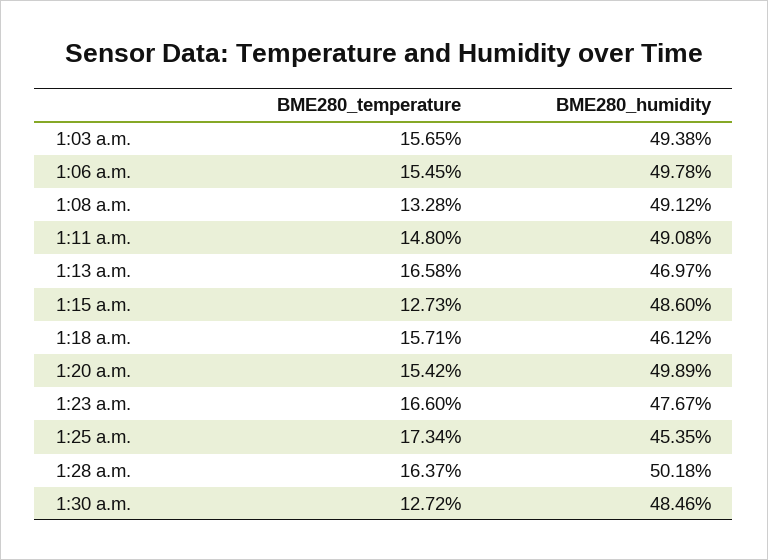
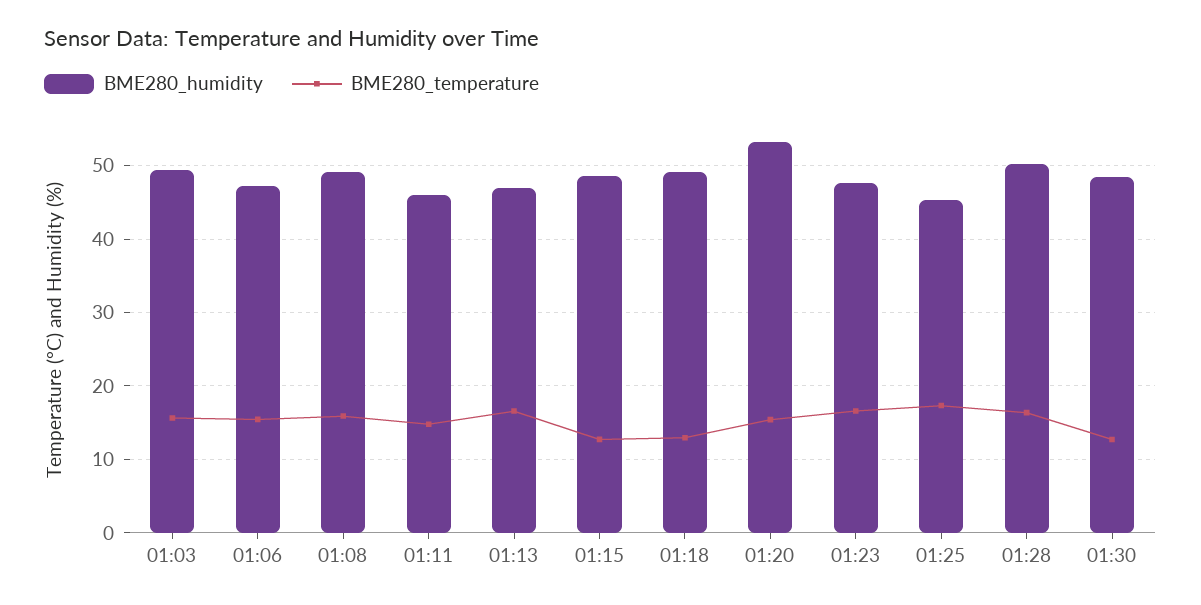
  {
    "BME280_temperature": {
      "1:03 a.m.": 15.65,
      "1:06 a.m.": 15.45,
-     "1:08 a.m.": 13.28,
+     "1:08 a.m.": 16,
      "1:11 a.m.": 14.8,
      "1:13 a.m.": 16.58,
      "1:15 a.m.": 12.73,
-     "1:18 a.m.": 15.71,
+     "1:18 a.m.": 13,
      "1:20 a.m.": 15.42,
      "1:23 a.m.": 16.6,
      "1:25 a.m.": 17.34,
      "1:28 a.m.": 16.37,
      "1:30 a.m.": 12.72
    },
    "BME280_humidity": {
      "1:03 a.m.": 49.38,
-     "1:06 a.m.": 49.78,
+     "1:06 a.m.": 47,
      "1:08 a.m.": 49.12,
-     "1:11 a.m.": 49.08,
+     "1:11 a.m.": 46,
      "1:13 a.m.": 46.97,
      "1:15 a.m.": 48.6,
-     "1:18 a.m.": 46.12,
+     "1:18 a.m.": 49,
-     "1:20 a.m.": 49.89,
+     "1:20 a.m.": 53,
      "1:23 a.m.": 47.67,
      "1:25 a.m.": 45.35,
      "1:28 a.m.": 50.18,
      "1:30 a.m.": 48.46
    }
  }

